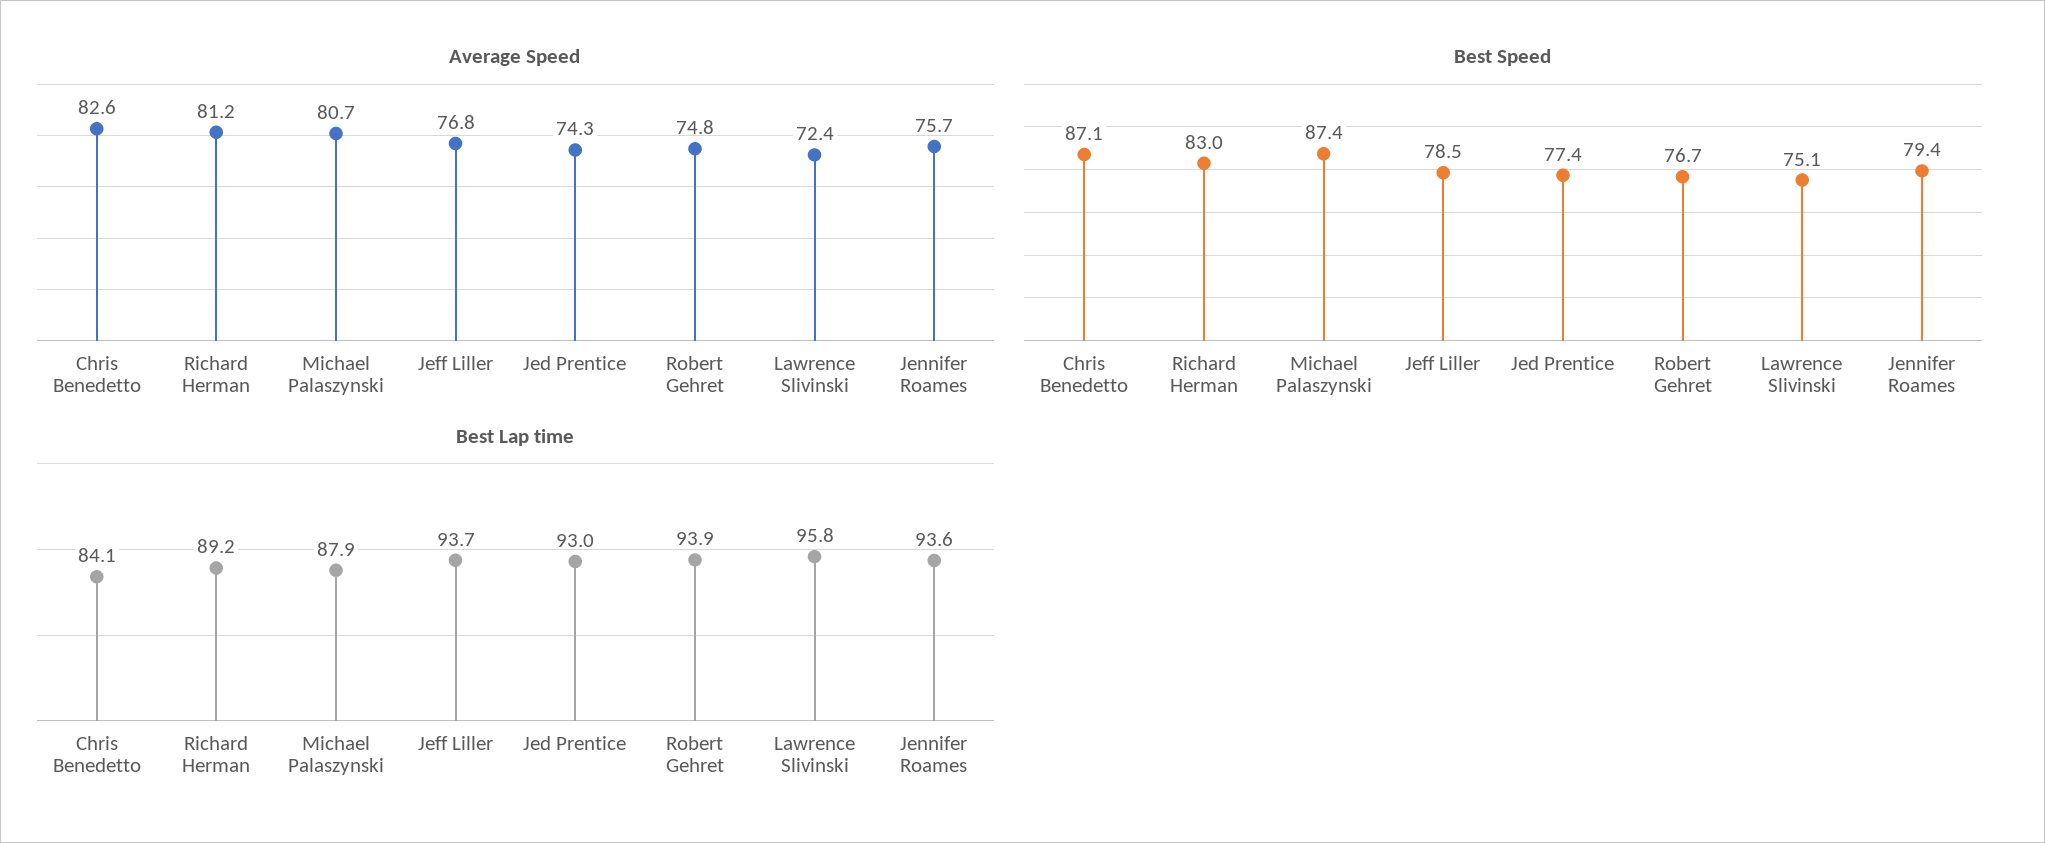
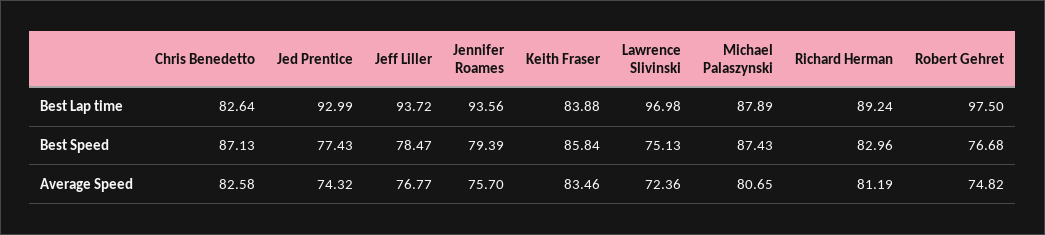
  {
    "Average Speed": {
      "Chris Benedetto": 82.58,
      "Richard Herman": 81.19,
      "Michael Palaszynski": 80.65,
      "Jeff Liller": 76.77,
      "Jed Prentice": 74.32,
      "Robert Gehret": 74.82,
      "Lawrence Slivinski": 72.36,
-     "Jennifer Roames": 75.7
+     "Jennifer Roames": 75.7,
+     "Keith Fraser": 83.46
    },
    "Best Speed": {
      "Chris Benedetto": 87.13,
      "Richard Herman": 82.96,
      "Michael Palaszynski": 87.43,
      "Jeff Liller": 78.47,
      "Jed Prentice": 77.43,
      "Robert Gehret": 76.68,
      "Lawrence Slivinski": 75.13,
-     "Jennifer Roames": 79.39
+     "Jennifer Roames": 79.39,
+     "Keith Fraser": 85.84
    },
    "Best Lap time": {
-     "Chris Benedetto": 84.1,
+     "Chris Benedetto": 82.64,
      "Richard Herman": 89.24,
      "Michael Palaszynski": 87.89,
      "Jeff Liller": 93.72,
      "Jed Prentice": 92.99,
-     "Robert Gehret": 93.9,
+     "Robert Gehret": 97.5,
-     "Lawrence Slivinski": 95.8,
+     "Lawrence Slivinski": 96.98,
-     "Jennifer Roames": 93.56
+     "Jennifer Roames": 93.56,
+     "Keith Fraser": 83.88
    }
  }

